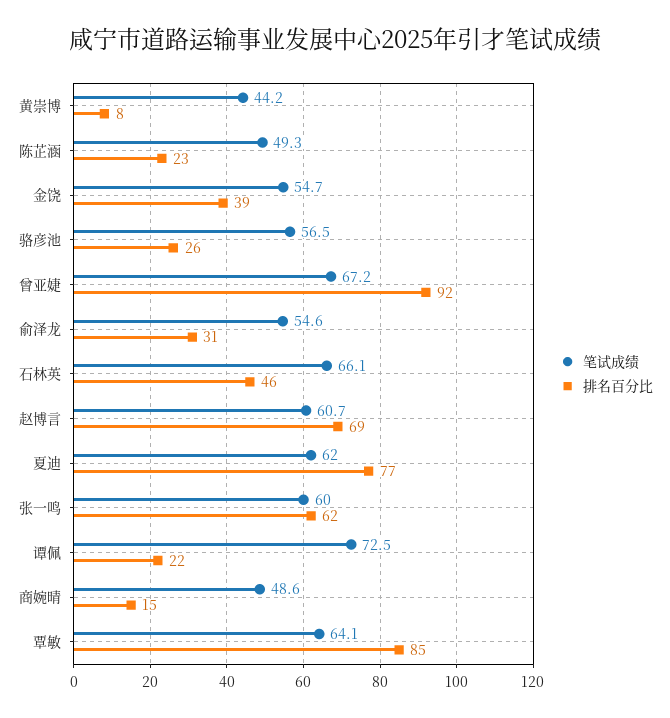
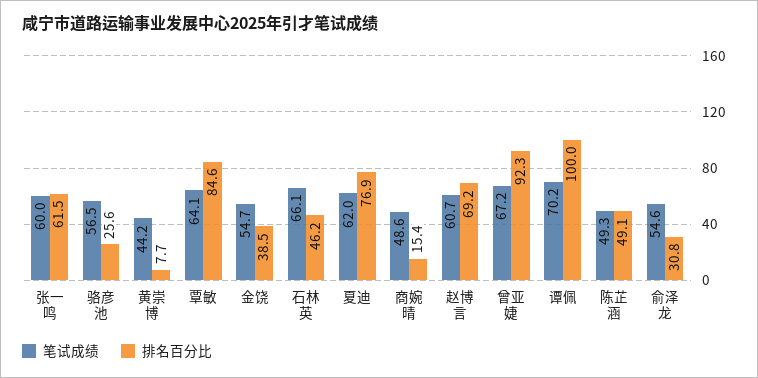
  {
    "笔试成绩": {
      "黄崇博": 44.2,
      "陈芷涵": 49.3,
      "金饶": 54.7,
      "骆彦池": 56.5,
      "曾亚婕": 67.2,
      "俞泽龙": 54.6,
      "石林英": 66.1,
      "赵博言": 60.7,
      "夏迪": 62,
      "张一鸣": 60,
-     "谭佩": 72.5,
+     "谭佩": 70.2,
      "商婉晴": 48.6,
      "覃敏": 64.1
    },
    "排名百分比": {
      "黄崇博": 7.7,
-     "陈芷涵": 23,
+     "陈芷涵": 49.1,
      "金饶": 38.5,
      "骆彦池": 25.6,
      "曾亚婕": 92.3,
      "俞泽龙": 30.8,
      "石林英": 46.2,
      "赵博言": 69.2,
      "夏迪": 76.9,
      "张一鸣": 61.5,
-     "谭佩": 22,
+     "谭佩": 100,
      "商婉晴": 15.4,
      "覃敏": 84.6
    }
  }

